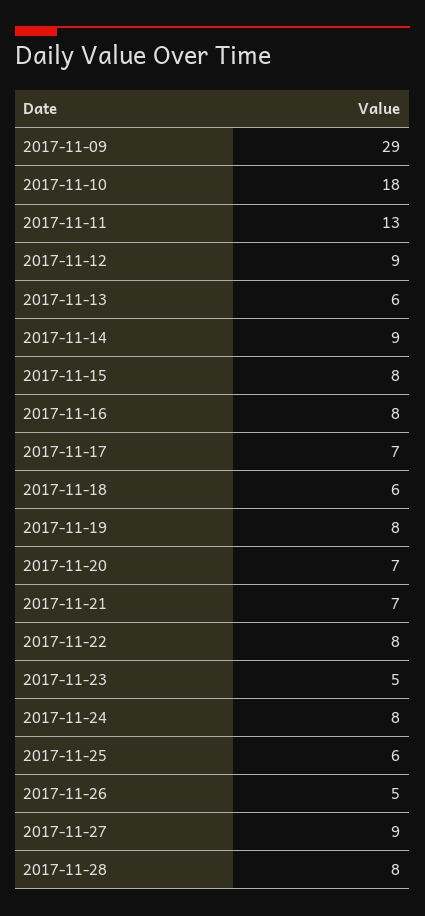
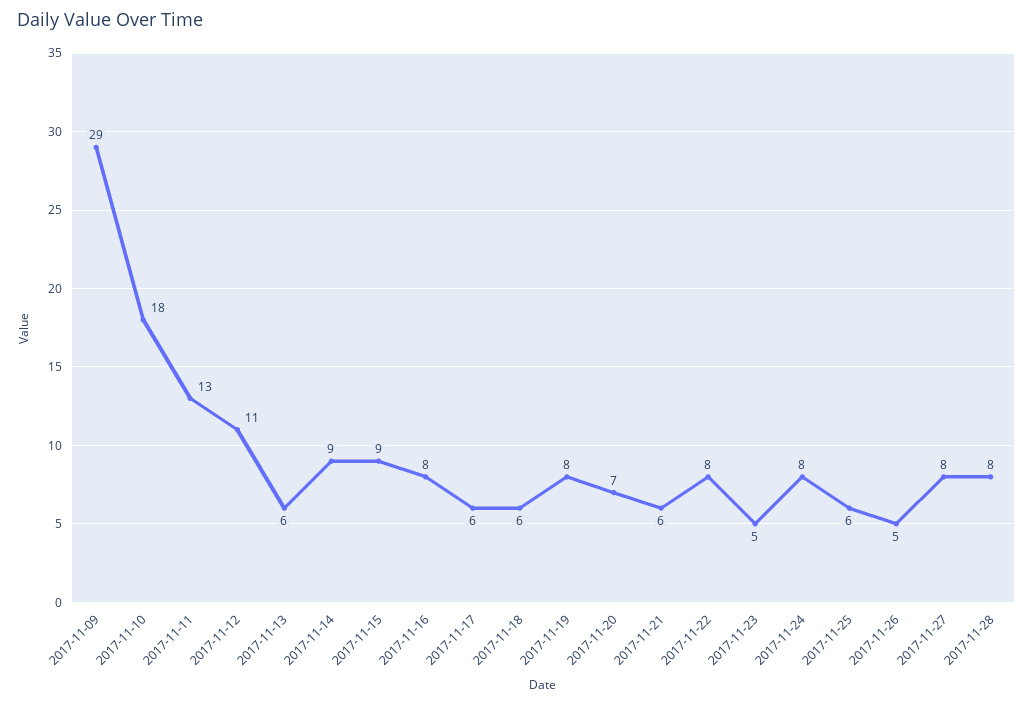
  {
    "2017-11-09": 29,
    "2017-11-10": 18,
    "2017-11-11": 13,
-   "2017-11-12": 9,
+   "2017-11-12": 11,
    "2017-11-13": 6,
    "2017-11-14": 9,
-   "2017-11-15": 8,
+   "2017-11-15": 9,
    "2017-11-16": 8,
-   "2017-11-17": 7,
+   "2017-11-17": 6,
    "2017-11-18": 6,
    "2017-11-19": 8,
    "2017-11-20": 7,
-   "2017-11-21": 7,
+   "2017-11-21": 6,
    "2017-11-22": 8,
    "2017-11-23": 5,
    "2017-11-24": 8,
    "2017-11-25": 6,
    "2017-11-26": 5,
-   "2017-11-27": 9,
+   "2017-11-27": 8,
    "2017-11-28": 8
  }

